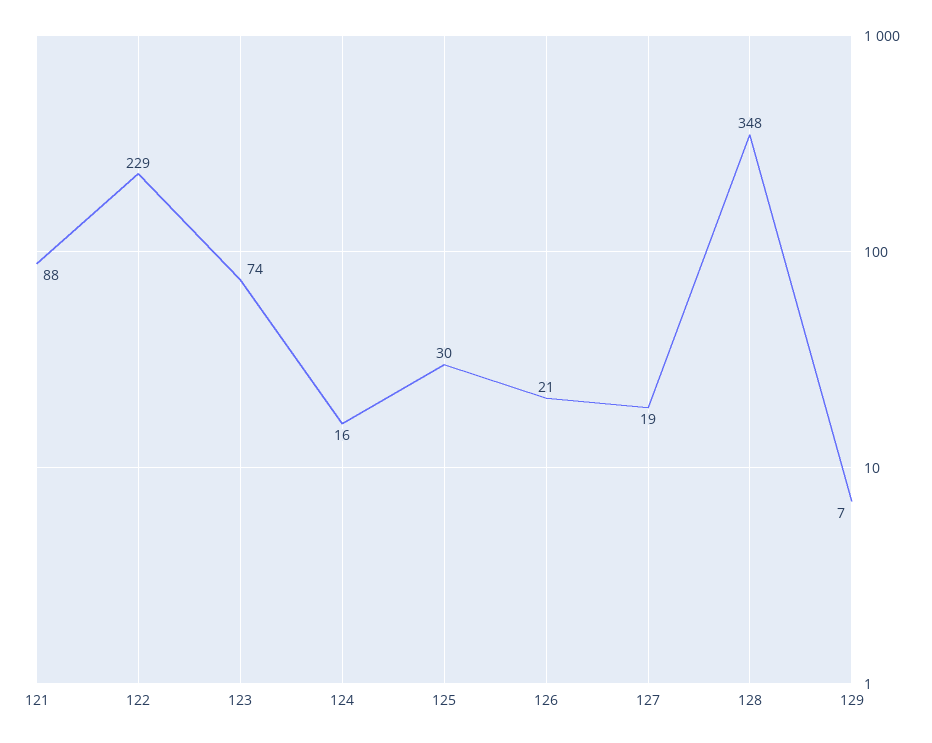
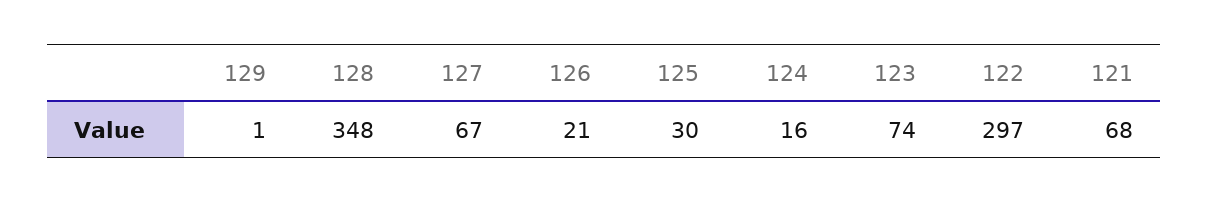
  {
-   "121": 88,
+   "121": 68,
-   "122": 229,
+   "122": 297,
    "123": 74,
    "124": 16,
    "125": 30,
    "126": 21,
-   "127": 19,
+   "127": 67,
    "128": 348,
-   "129": 7
+   "129": 1
  }

